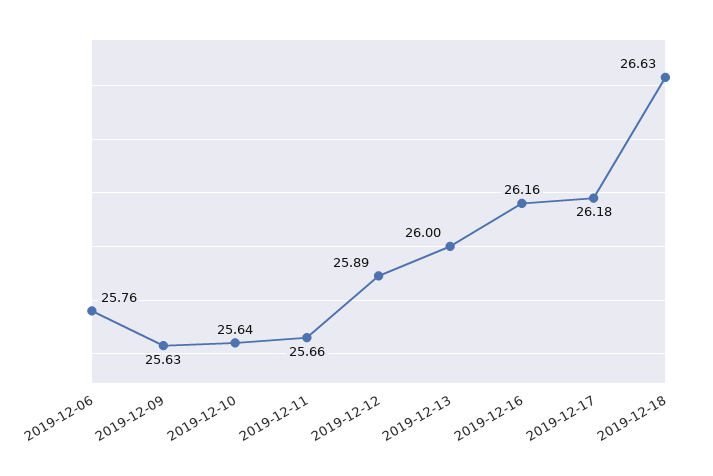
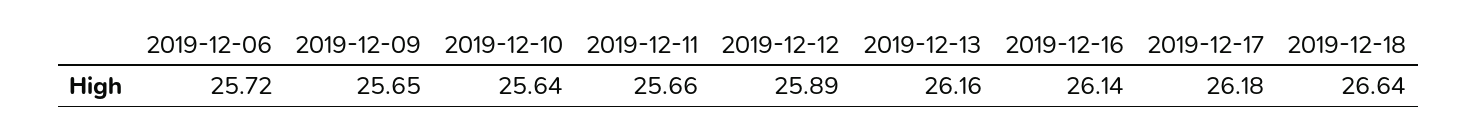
  {
-   "2019-12-06": 25.76,
+   "2019-12-06": 25.72,
-   "2019-12-09": 25.63,
+   "2019-12-09": 25.65,
    "2019-12-10": 25.64,
    "2019-12-11": 25.66,
    "2019-12-12": 25.89,
-   "2019-12-13": 26,
+   "2019-12-13": 26.16,
-   "2019-12-16": 26.16,
+   "2019-12-16": 26.14,
    "2019-12-17": 26.18,
-   "2019-12-18": 26.63
+   "2019-12-18": 26.64
  }

